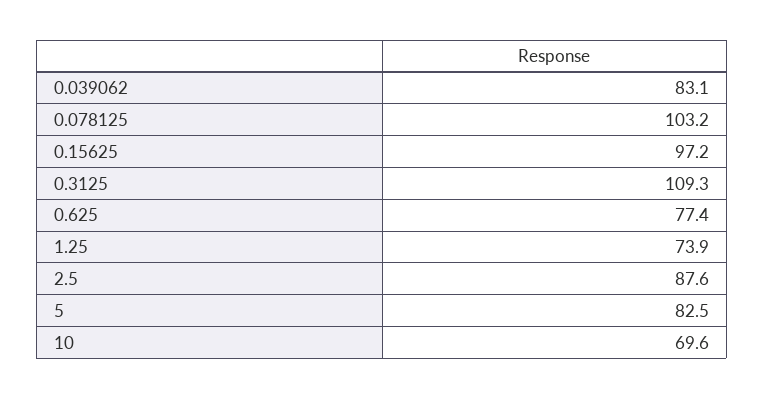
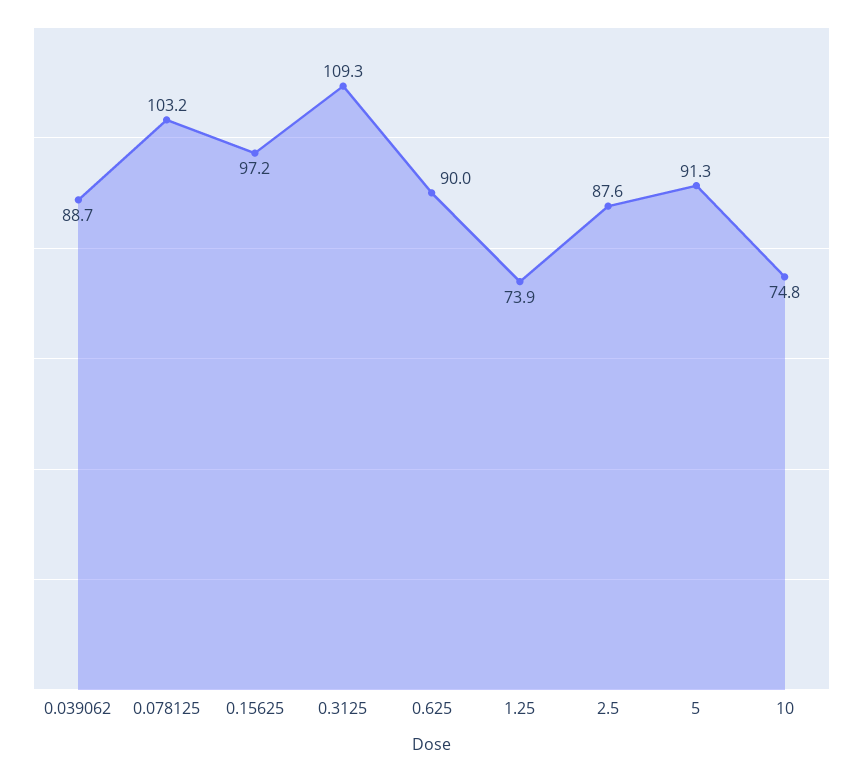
  {
-   "0.039062": 83.1,
+   "0.039062": 88.7,
    "0.078125": 103.2,
    "0.15625": 97.2,
    "0.3125": 109.3,
-   "0.625": 77.4,
+   "0.625": 90,
    "1.25": 73.9,
    "2.5": 87.6,
-   "5": 82.5,
+   "5": 91.3,
-   "10": 69.6
+   "10": 74.8
  }

